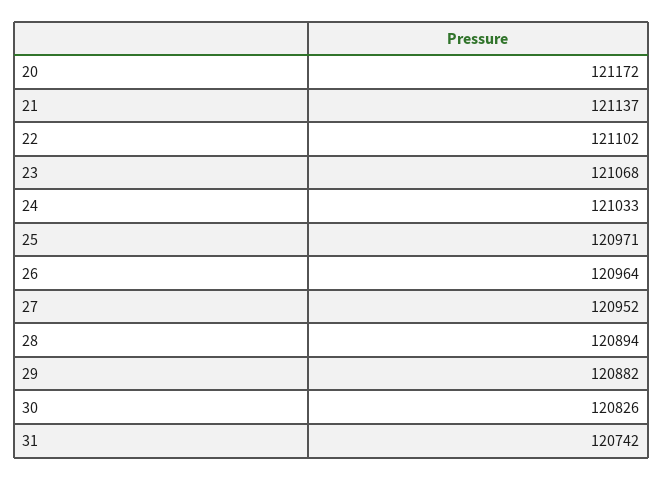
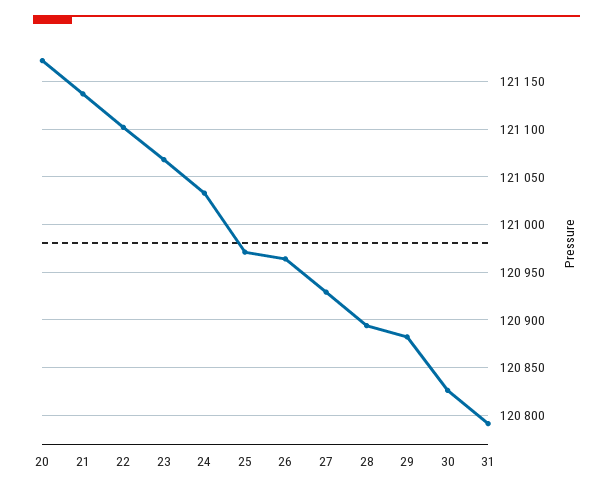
  {
    "20": 121172,
    "21": 121137,
    "22": 121102,
    "23": 121068,
    "24": 121033,
    "25": 120971,
    "26": 120964,
-   "27": 120952,
+   "27": 120930,
    "28": 120894,
    "29": 120882,
    "30": 120826,
-   "31": 120742
+   "31": 120790
  }

